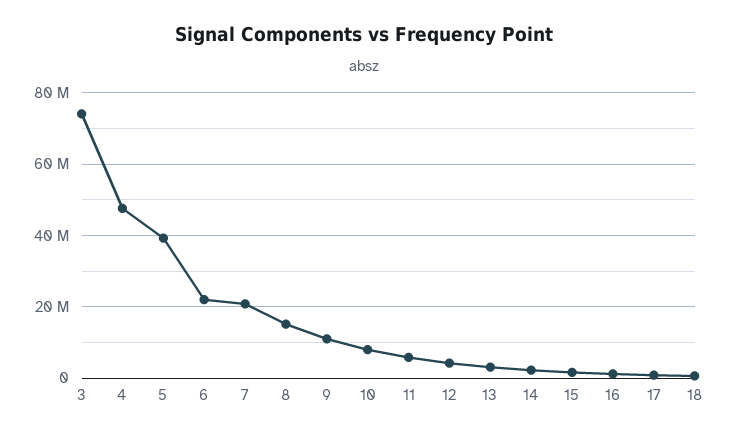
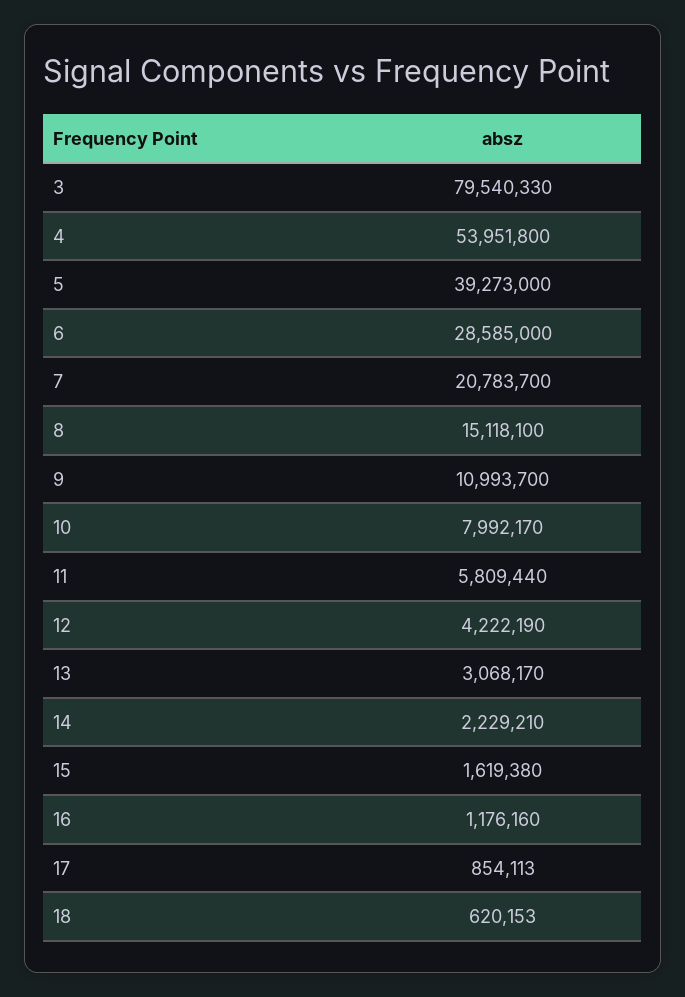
  {
-   "3": 74000000,
+   "3": 79540330,
-   "4": 48000000,
+   "4": 53951800,
    "5": 39273000,
-   "6": 22000000,
+   "6": 28585000,
    "7": 20783700,
    "8": 15118100,
    "9": 10993700,
    "10": 7992170,
    "11": 5809440,
    "12": 4222190,
    "13": 3068170,
    "14": 2229210,
    "15": 1619380,
    "16": 1176160,
    "17": 854113,
    "18": 620153
  }

